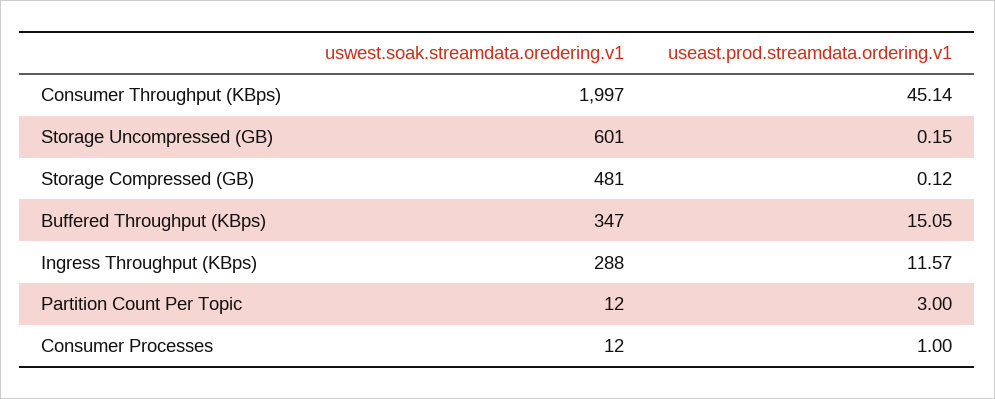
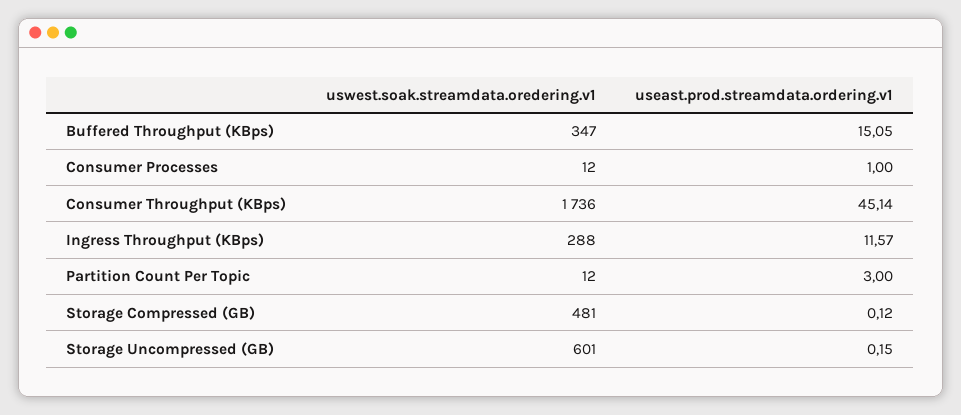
  {
    "uswest.soak.streamdata.oredering.v1": {
-     "Consumer Throughput (KBps)": 1997,
+     "Consumer Throughput (KBps)": 1736,
      "Storage Uncompressed (GB)": 601,
      "Storage Compressed (GB)": 481,
      "Buffered Throughput (KBps)": 347,
      "Ingress Throughput (KBps)": 288,
      "Partition Count Per Topic": 12,
      "Consumer Processes": 12
    },
    "useast.prod.streamdata.ordering.v1": {
      "Consumer Throughput (KBps)": 45.14,
      "Storage Uncompressed (GB)": 0.15,
      "Storage Compressed (GB)": 0.12,
      "Buffered Throughput (KBps)": 15.05,
      "Ingress Throughput (KBps)": 11.57,
      "Partition Count Per Topic": 3,
      "Consumer Processes": 1
    }
  }

